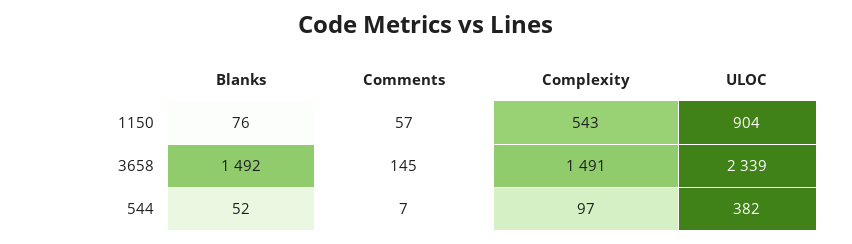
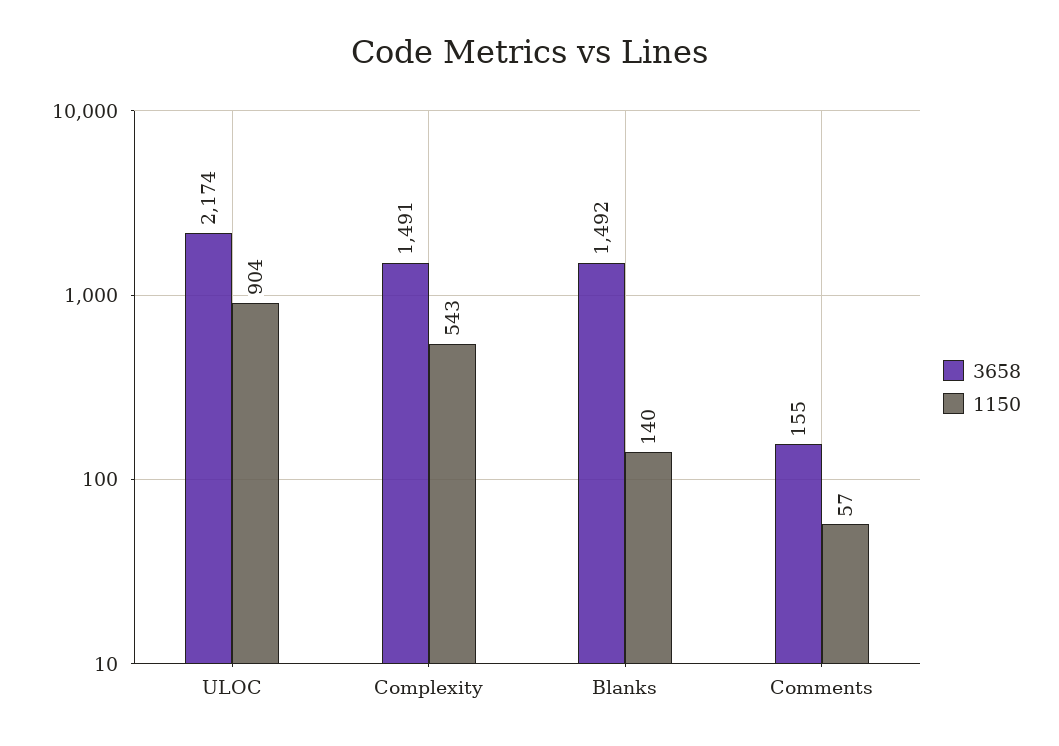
  {
    "1150": {
-     "Blanks": 76,
+     "Blanks": 140,
      "Comments": 57,
      "Complexity": 543,
      "ULOC": 904
    },
    "3658": {
      "Blanks": 1492,
-     "Comments": 145,
+     "Comments": 155,
      "Complexity": 1491,
-     "ULOC": 2339
+     "ULOC": 2174
-   },
+   }
-   "544": {
-     "Blanks": 52,
-     "Comments": 7,
-     "Complexity": 97,
-     "ULOC": 382
-   }
  }

